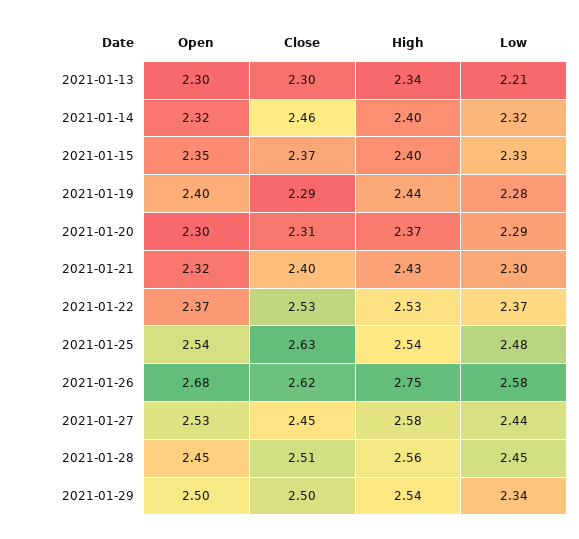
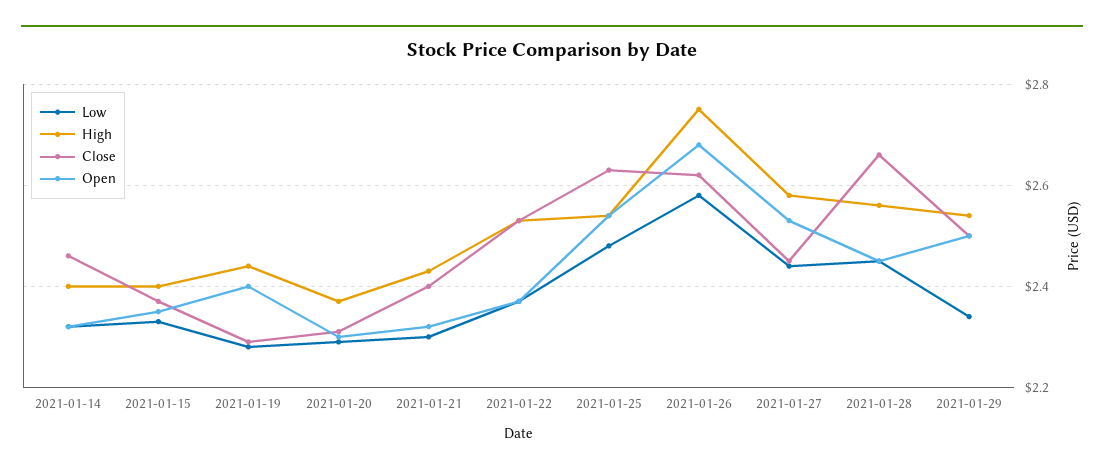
  {
    "Open": {
-     "2021-01-13": 2.3,
      "2021-01-14": 2.32,
      "2021-01-15": 2.35,
      "2021-01-19": 2.4,
      "2021-01-20": 2.3,
      "2021-01-21": 2.32,
      "2021-01-22": 2.37,
      "2021-01-25": 2.54,
      "2021-01-26": 2.68,
      "2021-01-27": 2.53,
      "2021-01-28": 2.45,
      "2021-01-29": 2.5
    },
    "Close": {
-     "2021-01-13": 2.3,
      "2021-01-14": 2.46,
      "2021-01-15": 2.37,
      "2021-01-19": 2.29,
      "2021-01-20": 2.31,
      "2021-01-21": 2.4,
      "2021-01-22": 2.53,
      "2021-01-25": 2.63,
      "2021-01-26": 2.62,
      "2021-01-27": 2.45,
-     "2021-01-28": 2.51,
+     "2021-01-28": 2.65,
      "2021-01-29": 2.5
    },
    "High": {
-     "2021-01-13": 2.34,
      "2021-01-14": 2.4,
      "2021-01-15": 2.4,
      "2021-01-19": 2.44,
      "2021-01-20": 2.37,
      "2021-01-21": 2.43,
      "2021-01-22": 2.53,
      "2021-01-25": 2.54,
      "2021-01-26": 2.75,
      "2021-01-27": 2.58,
      "2021-01-28": 2.56,
      "2021-01-29": 2.54
    },
    "Low": {
-     "2021-01-13": 2.21,
      "2021-01-14": 2.32,
      "2021-01-15": 2.33,
      "2021-01-19": 2.28,
      "2021-01-20": 2.29,
      "2021-01-21": 2.3,
      "2021-01-22": 2.37,
      "2021-01-25": 2.48,
      "2021-01-26": 2.58,
      "2021-01-27": 2.44,
      "2021-01-28": 2.45,
      "2021-01-29": 2.34
    }
  }

